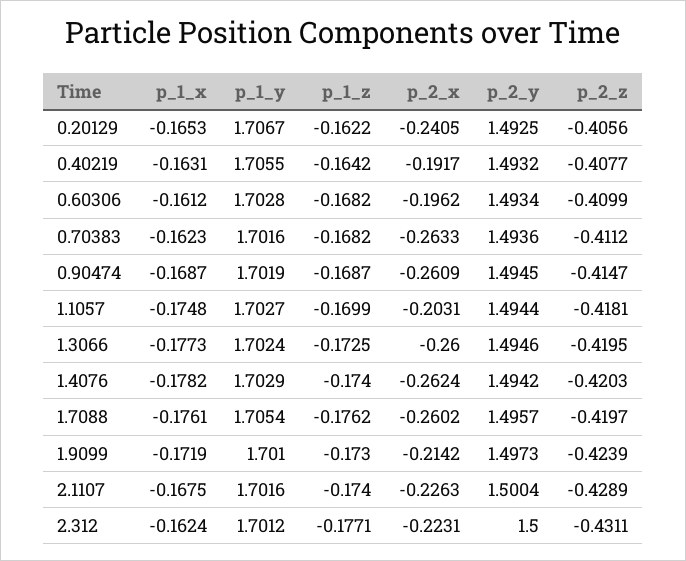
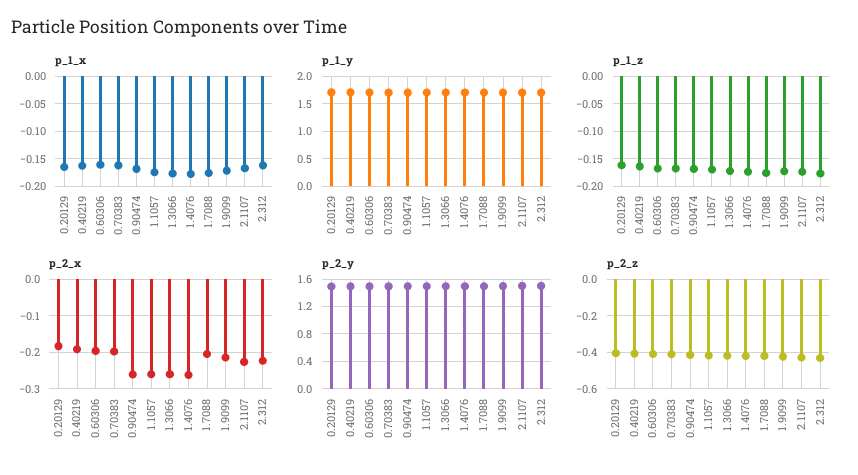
  {
    "p_1_x": {
      "0.20129": -0.1653,
      "0.40219": -0.1631,
      "0.60306": -0.1612,
      "0.70383": -0.1623,
      "0.90474": -0.1687,
      "1.1057": -0.1748,
      "1.3066": -0.1773,
      "1.4076": -0.1782,
      "1.7088": -0.1761,
      "1.9099": -0.1719,
      "2.1107": -0.1675,
      "2.312": -0.1624
    },
    "p_1_y": {
      "0.20129": 1.7067,
      "0.40219": 1.7055,
      "0.60306": 1.7028,
      "0.70383": 1.7016,
      "0.90474": 1.7019,
      "1.1057": 1.7027,
      "1.3066": 1.7024,
      "1.4076": 1.7029,
      "1.7088": 1.7054,
      "1.9099": 1.701,
      "2.1107": 1.7016,
      "2.312": 1.7012
    },
    "p_1_z": {
      "0.20129": -0.1622,
      "0.40219": -0.1642,
      "0.60306": -0.1682,
      "0.70383": -0.1682,
      "0.90474": -0.1687,
      "1.1057": -0.1699,
      "1.3066": -0.1725,
      "1.4076": -0.174,
      "1.7088": -0.1762,
      "1.9099": -0.173,
      "2.1107": -0.174,
      "2.312": -0.1771
    },
    "p_2_x": {
-     "0.20129": -0.2405,
+     "0.20129": -0.18,
      "0.40219": -0.1917,
      "0.60306": -0.1962,
-     "0.70383": -0.2633,
+     "0.70383": -0.2,
      "0.90474": -0.2609,
-     "1.1057": -0.2031,
+     "1.1057": -0.26,
      "1.3066": -0.26,
      "1.4076": -0.2624,
-     "1.7088": -0.2602,
+     "1.7088": -0.2,
      "1.9099": -0.2142,
      "2.1107": -0.2263,
      "2.312": -0.2231
    },
    "p_2_y": {
      "0.20129": 1.4925,
      "0.40219": 1.4932,
      "0.60306": 1.4934,
      "0.70383": 1.4936,
      "0.90474": 1.4945,
      "1.1057": 1.4944,
      "1.3066": 1.4946,
      "1.4076": 1.4942,
      "1.7088": 1.4957,
      "1.9099": 1.4973,
      "2.1107": 1.5004,
      "2.312": 1.5
    },
    "p_2_z": {
      "0.20129": -0.4056,
      "0.40219": -0.4077,
      "0.60306": -0.4099,
      "0.70383": -0.4112,
      "0.90474": -0.4147,
      "1.1057": -0.4181,
      "1.3066": -0.4195,
      "1.4076": -0.4203,
      "1.7088": -0.4197,
      "1.9099": -0.4239,
      "2.1107": -0.4289,
      "2.312": -0.4311
    }
  }

